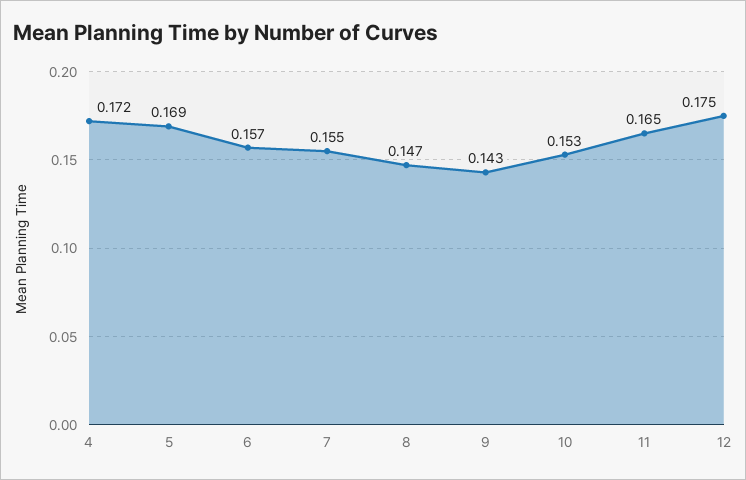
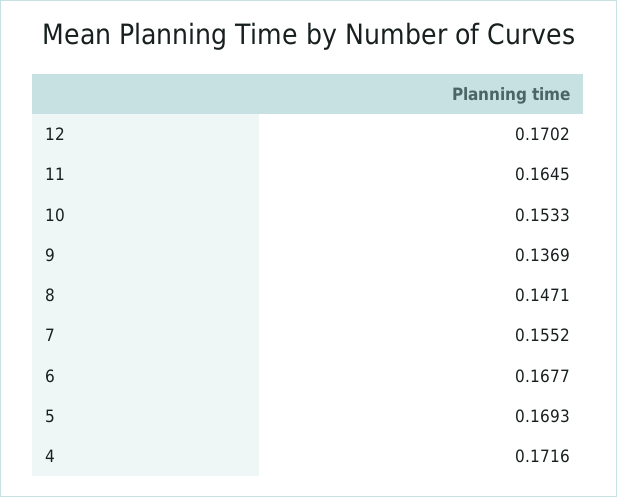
  {
    "4": 0.1716,
    "5": 0.1693,
-   "6": 0.157,
+   "6": 0.1677,
    "7": 0.1552,
    "8": 0.1471,
-   "9": 0.143,
+   "9": 0.1369,
    "10": 0.1533,
    "11": 0.1645,
-   "12": 0.175
+   "12": 0.1702
  }

